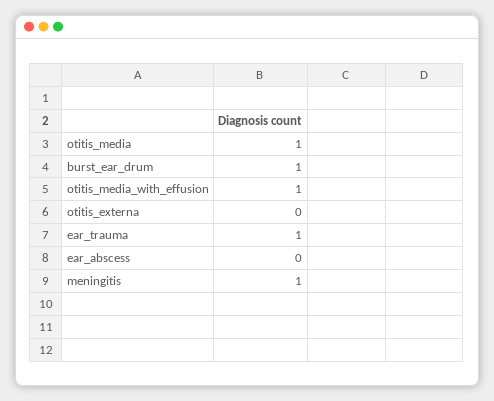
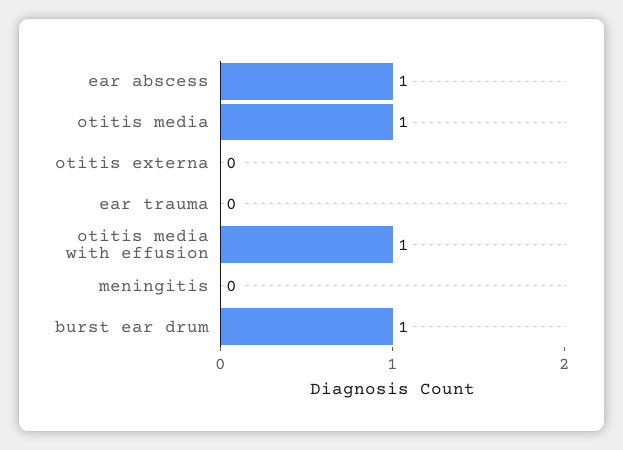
  {
    "otitis_media": 1,
    "burst_ear_drum": 1,
    "otitis_media_with_effusion": 1,
    "otitis_externa": 0,
-   "ear_trauma": 1,
+   "ear_trauma": 0,
-   "ear_abscess": 0,
+   "ear_abscess": 1,
-   "meningitis": 1
+   "meningitis": 0
  }

